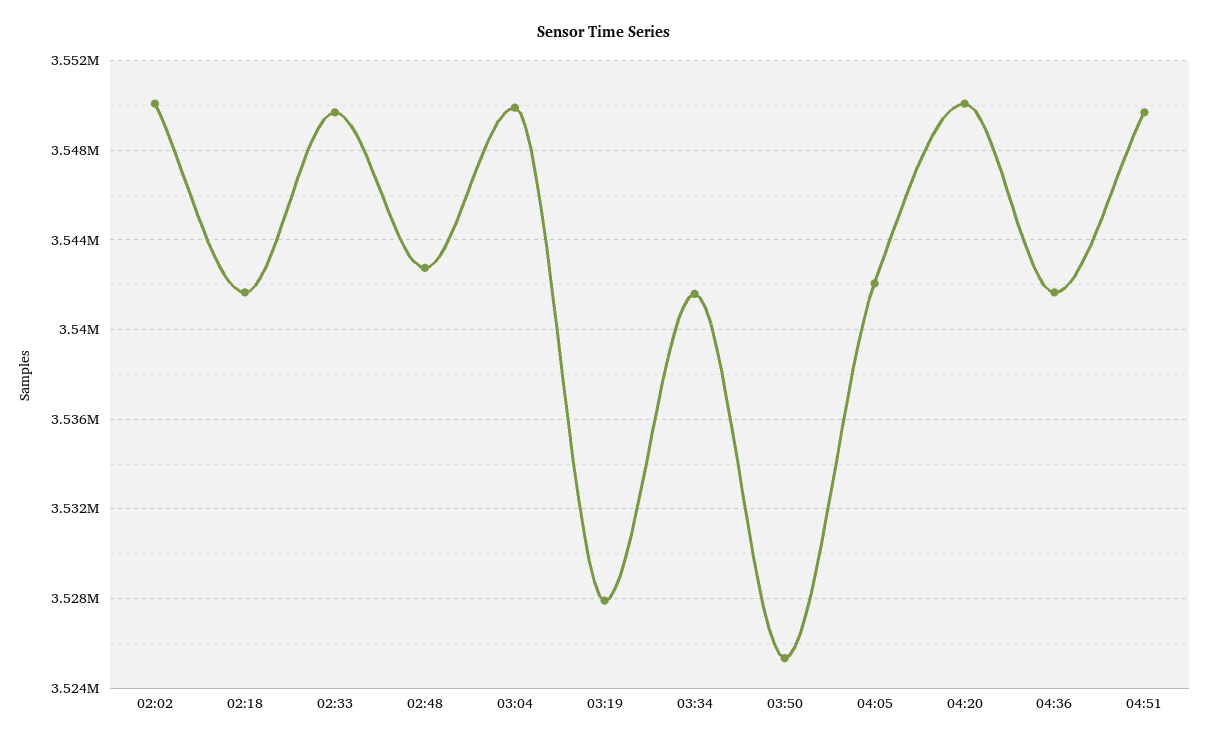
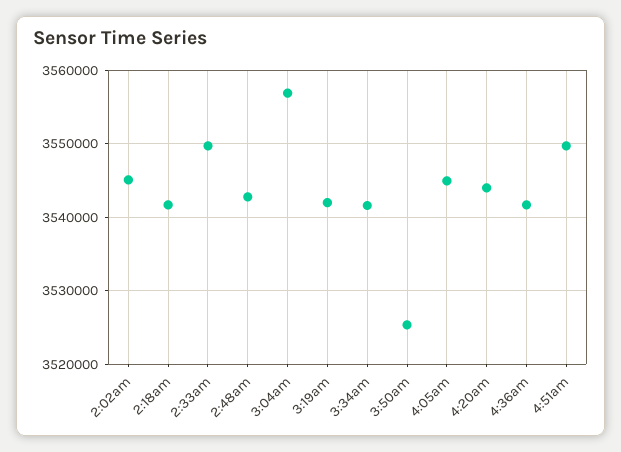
  {
-   "02:02": 3550000,
+   "02:02": 3545000,
    "02:18": 3541500,
    "02:33": 3549500,
    "02:48": 3543000,
-   "03:04": 3550000,
+   "03:04": 3557000,
-   "03:19": 3528000,
+   "03:19": 3542000,
    "03:34": 3541500,
    "03:50": 3525500,
-   "04:05": 3542000,
+   "04:05": 3545000,
-   "04:20": 3550000,
+   "04:20": 3544000,
    "04:36": 3541500,
    "04:51": 3549500
  }

